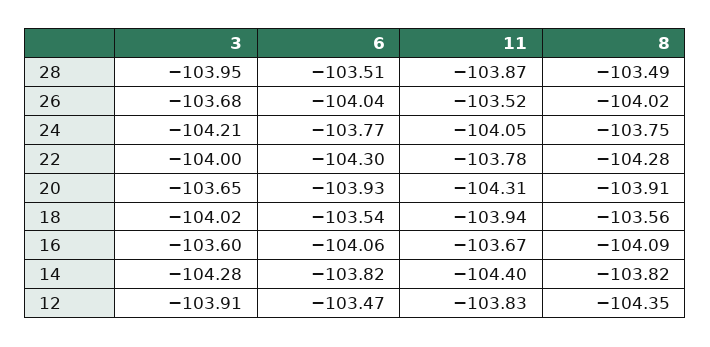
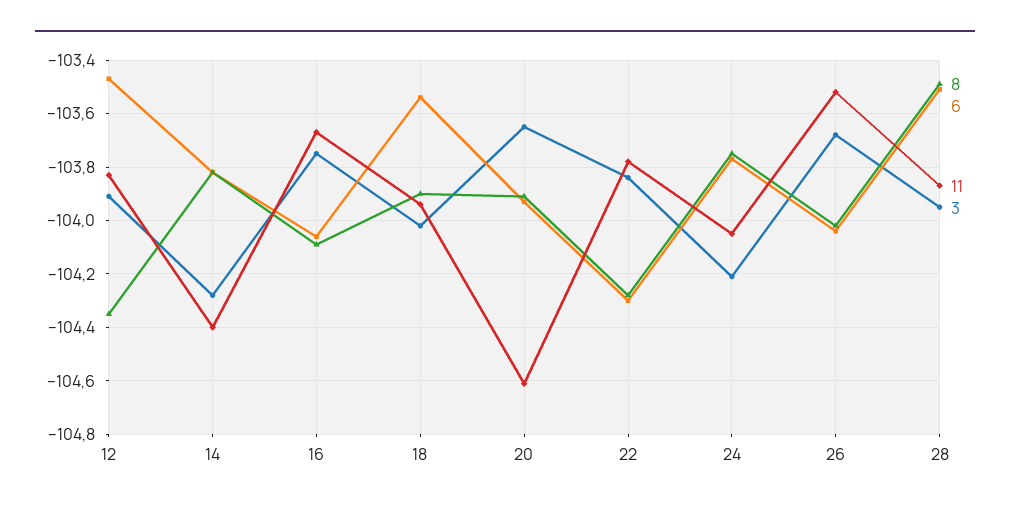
  {
    "3": {
      "28": -103.95,
      "26": -103.68,
      "24": -104.21,
-     "22": -104,
+     "22": -103.85,
      "20": -103.65,
      "18": -104.02,
-     "16": -103.6,
+     "16": -103.75,
      "14": -104.28,
      "12": -103.91
    },
    "6": {
      "28": -103.51,
      "26": -104.04,
      "24": -103.77,
      "22": -104.3,
      "20": -103.93,
      "18": -103.54,
      "16": -104.06,
      "14": -103.82,
      "12": -103.47
    },
    "11": {
      "28": -103.87,
      "26": -103.52,
      "24": -104.05,
      "22": -103.78,
-     "20": -104.31,
+     "20": -104.6,
      "18": -103.94,
      "16": -103.67,
      "14": -104.4,
      "12": -103.83
    },
    "8": {
      "28": -103.49,
      "26": -104.02,
      "24": -103.75,
      "22": -104.28,
      "20": -103.91,
-     "18": -103.56,
+     "18": -103.9,
      "16": -104.09,
      "14": -103.82,
      "12": -104.35
    }
  }

